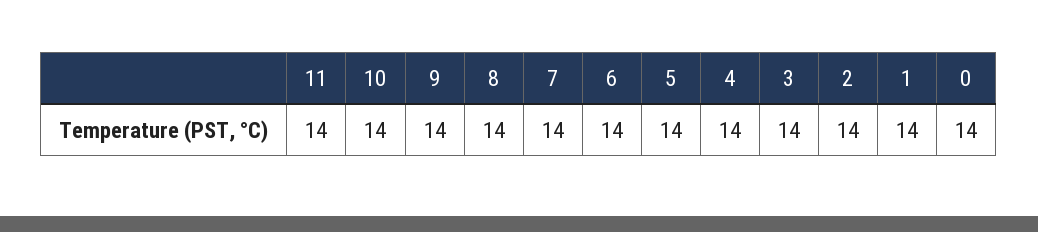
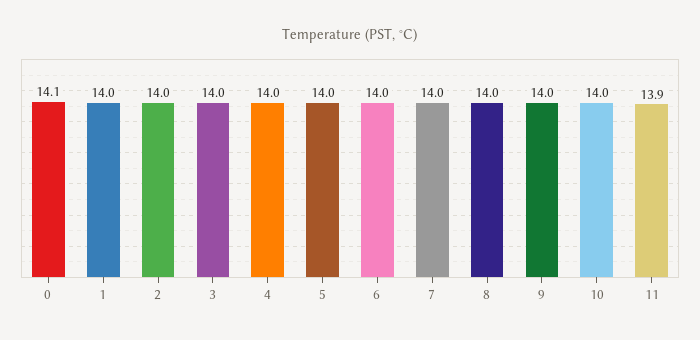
  {
-   "11": 14,
+   "11": 13.9,
    "10": 14,
    "9": 14,
    "8": 14,
    "7": 14,
    "6": 14,
    "5": 14,
    "4": 14,
    "3": 14,
    "2": 14,
    "1": 14,
-   "0": 14
+   "0": 14.1
  }

